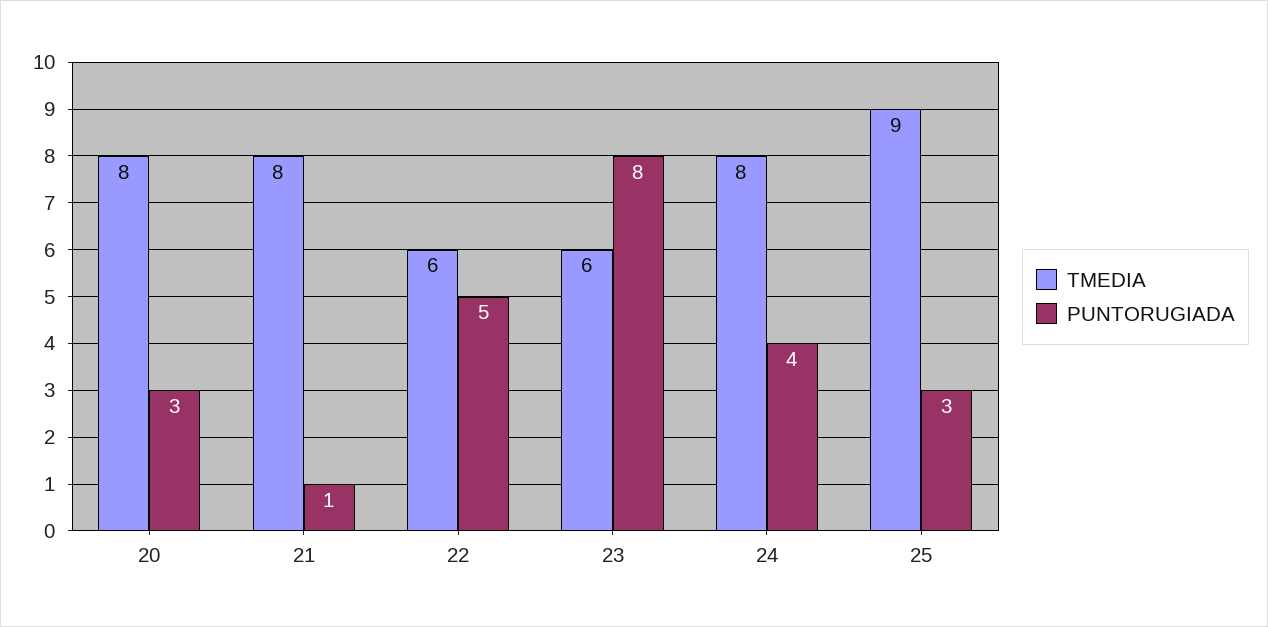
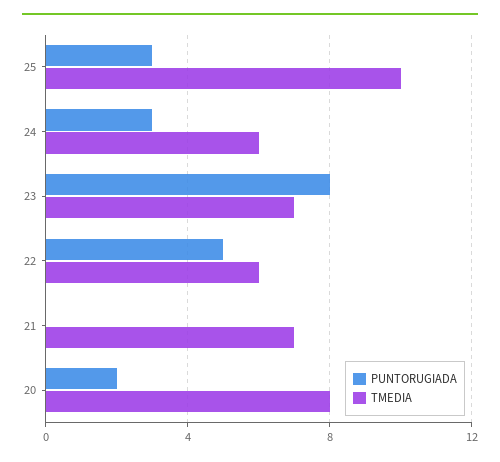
  {
    "TMEDIA": {
      "20": 8,
-     "21": 8,
+     "21": 7,
      "22": 6,
-     "23": 6,
+     "23": 7,
-     "24": 8,
+     "24": 6,
-     "25": 9
+     "25": 10
    },
    "PUNTORUGIADA": {
-     "20": 3,
+     "20": 2,
-     "21": 1,
+     "21": 0,
      "22": 5,
      "23": 8,
-     "24": 4,
+     "24": 3,
      "25": 3
    }
  }

